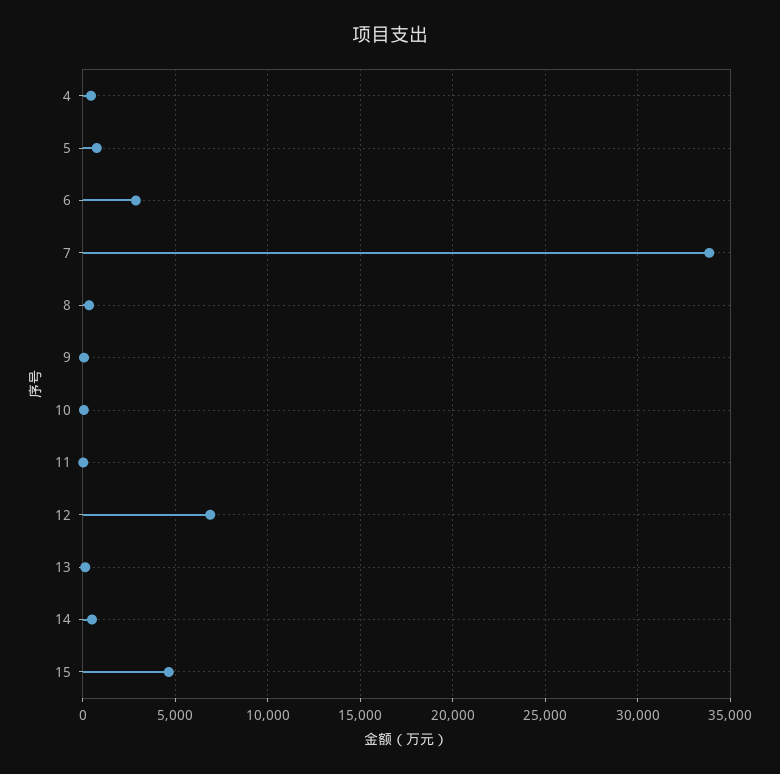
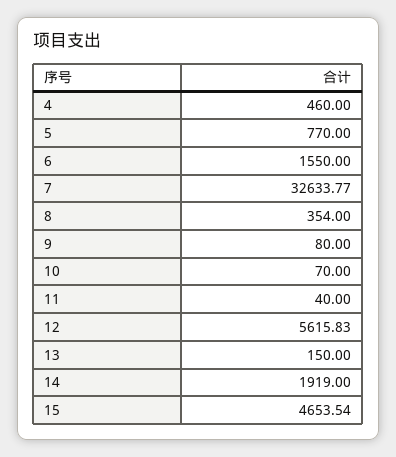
  {
    "4": 460,
    "5": 770,
-   "6": 3000,
+   "6": 1550,
-   "7": 34000,
+   "7": 32633.77,
    "8": 354,
    "9": 80,
    "10": 70,
    "11": 40,
-   "12": 7000,
+   "12": 5615.83,
    "13": 150,
-   "14": 500,
+   "14": 1919,
    "15": 4653.54
  }

